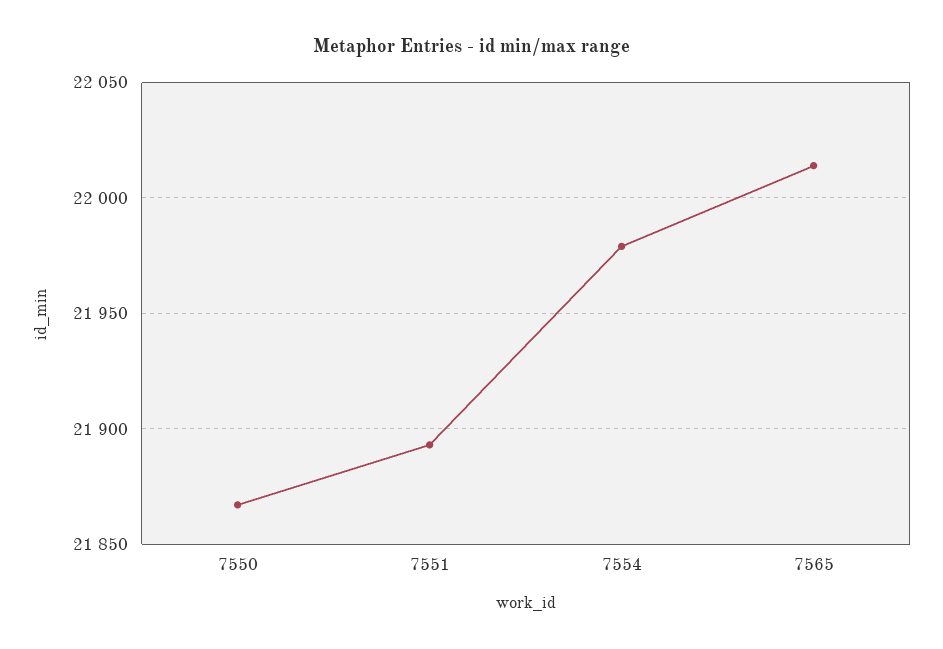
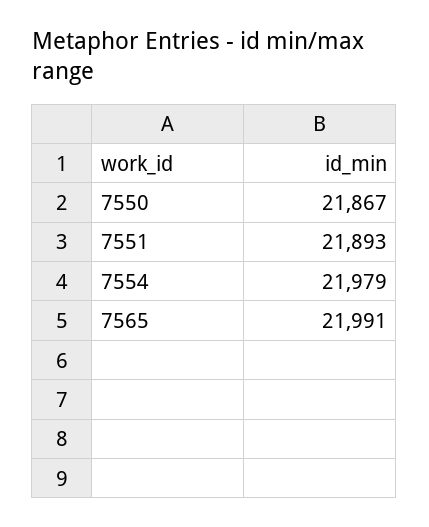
  {
    "7550": 21867,
    "7551": 21893,
    "7554": 21979,
-   "7565": 22015
+   "7565": 21991
  }

